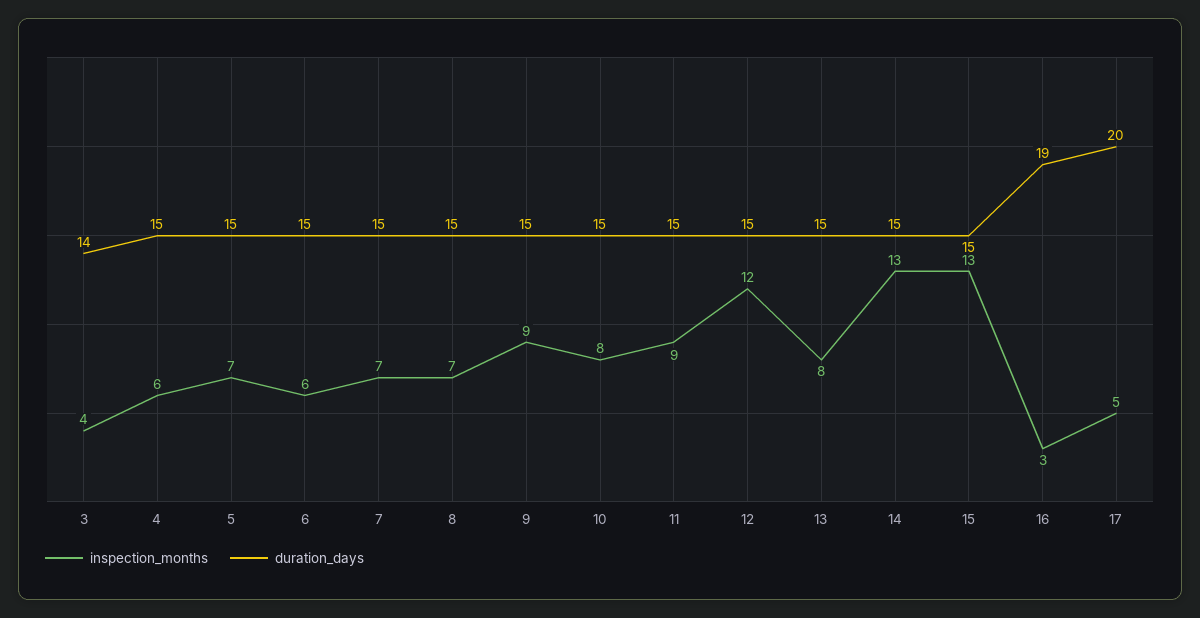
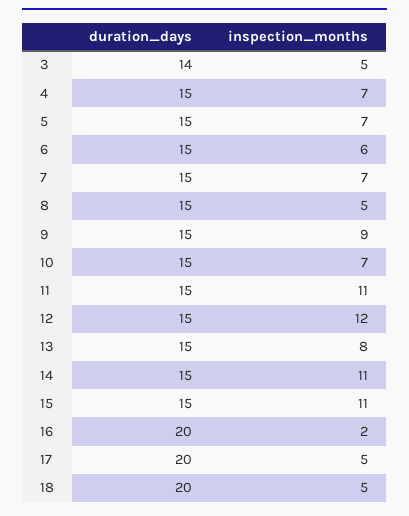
  {
    "inspection_months": {
-     "3": 4,
+     "3": 5,
-     "4": 6,
+     "4": 7,
      "5": 7,
      "6": 6,
      "7": 7,
-     "8": 7,
+     "8": 5,
      "9": 9,
-     "10": 8,
+     "10": 7,
-     "11": 9,
+     "11": 11,
      "12": 12,
      "13": 8,
-     "14": 13,
+     "14": 11,
-     "15": 13,
+     "15": 11,
-     "16": 3,
+     "16": 2,
-     "17": 5
+     "17": 5,
+     "18": 5
    },
    "duration_days": {
      "3": 14,
      "4": 15,
      "5": 15,
      "6": 15,
      "7": 15,
      "8": 15,
      "9": 15,
      "10": 15,
      "11": 15,
      "12": 15,
      "13": 15,
      "14": 15,
      "15": 15,
-     "16": 19,
+     "16": 20,
-     "17": 20
+     "17": 20,
+     "18": 20
    }
  }

